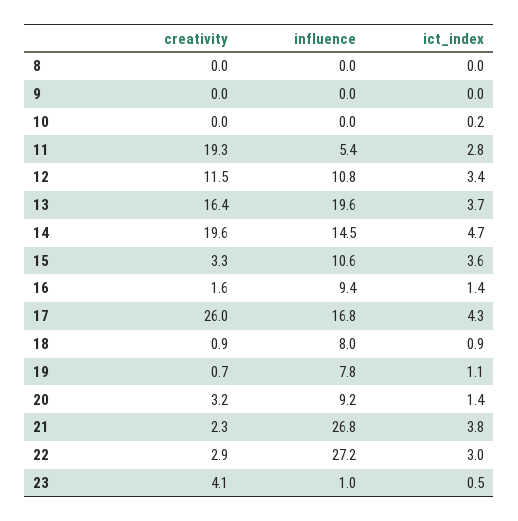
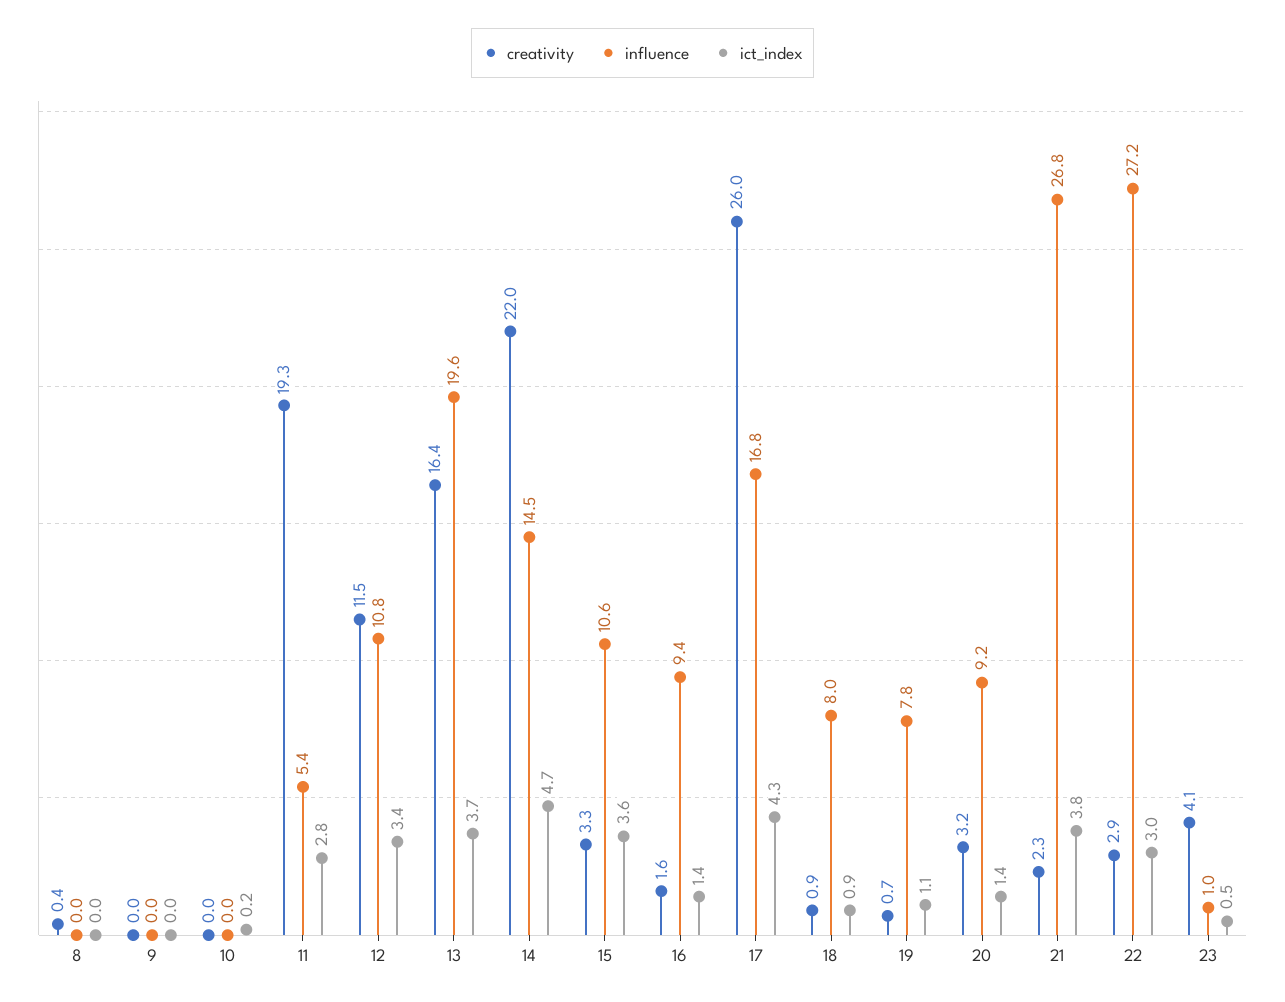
  {
    "creativity": {
-     "8": 0,
+     "8": 0.4,
      "9": 0,
      "10": 0,
      "11": 19.3,
      "12": 11.5,
      "13": 16.4,
-     "14": 19.6,
+     "14": 22,
      "15": 3.3,
      "16": 1.6,
      "17": 26,
      "18": 0.9,
      "19": 0.7,
      "20": 3.2,
      "21": 2.3,
      "22": 2.9,
      "23": 4.1
    },
    "influence": {
      "8": 0,
      "9": 0,
      "10": 0,
      "11": 5.4,
      "12": 10.8,
      "13": 19.6,
      "14": 14.5,
      "15": 10.6,
      "16": 9.4,
      "17": 16.8,
      "18": 8,
      "19": 7.8,
      "20": 9.2,
      "21": 26.8,
      "22": 27.2,
      "23": 1
    },
    "ict_index": {
      "8": 0,
      "9": 0,
      "10": 0.2,
      "11": 2.8,
      "12": 3.4,
      "13": 3.7,
      "14": 4.7,
      "15": 3.6,
      "16": 1.4,
      "17": 4.3,
      "18": 0.9,
      "19": 1.1,
      "20": 1.4,
      "21": 3.8,
      "22": 3,
      "23": 0.5
    }
  }

